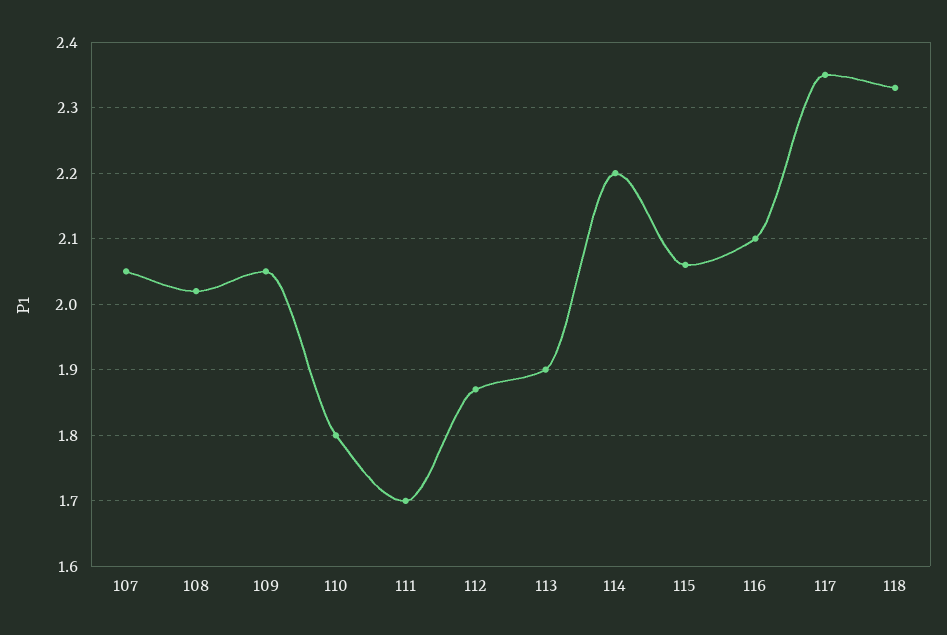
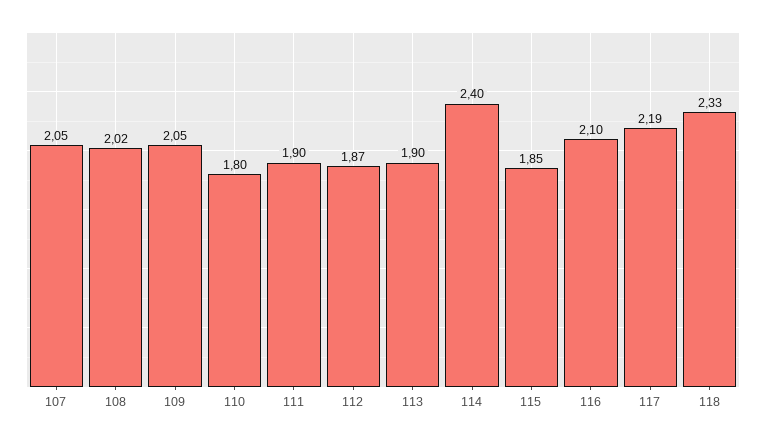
  {
    "107": 2.05,
    "108": 2.02,
    "109": 2.05,
    "110": 1.8,
-   "111": 1.7,
+   "111": 1.9,
    "112": 1.87,
    "113": 1.9,
-   "114": 2.2,
+   "114": 2.4,
-   "115": 2.06,
+   "115": 1.85,
    "116": 2.1,
-   "117": 2.35,
+   "117": 2.19,
    "118": 2.33
  }

